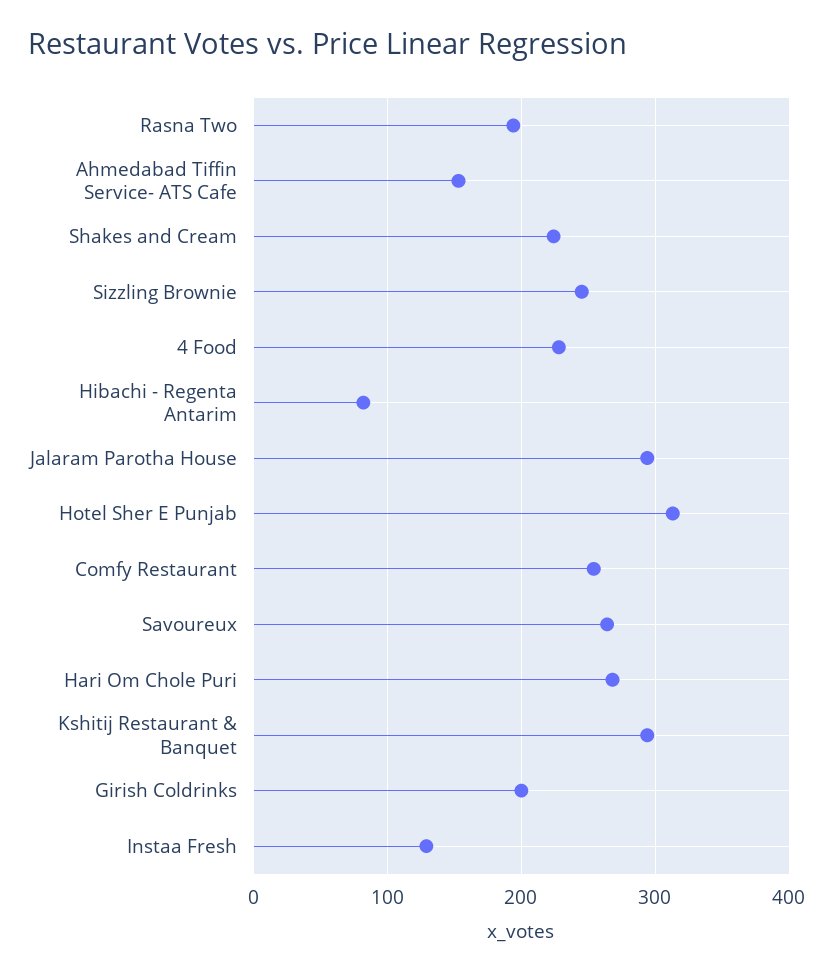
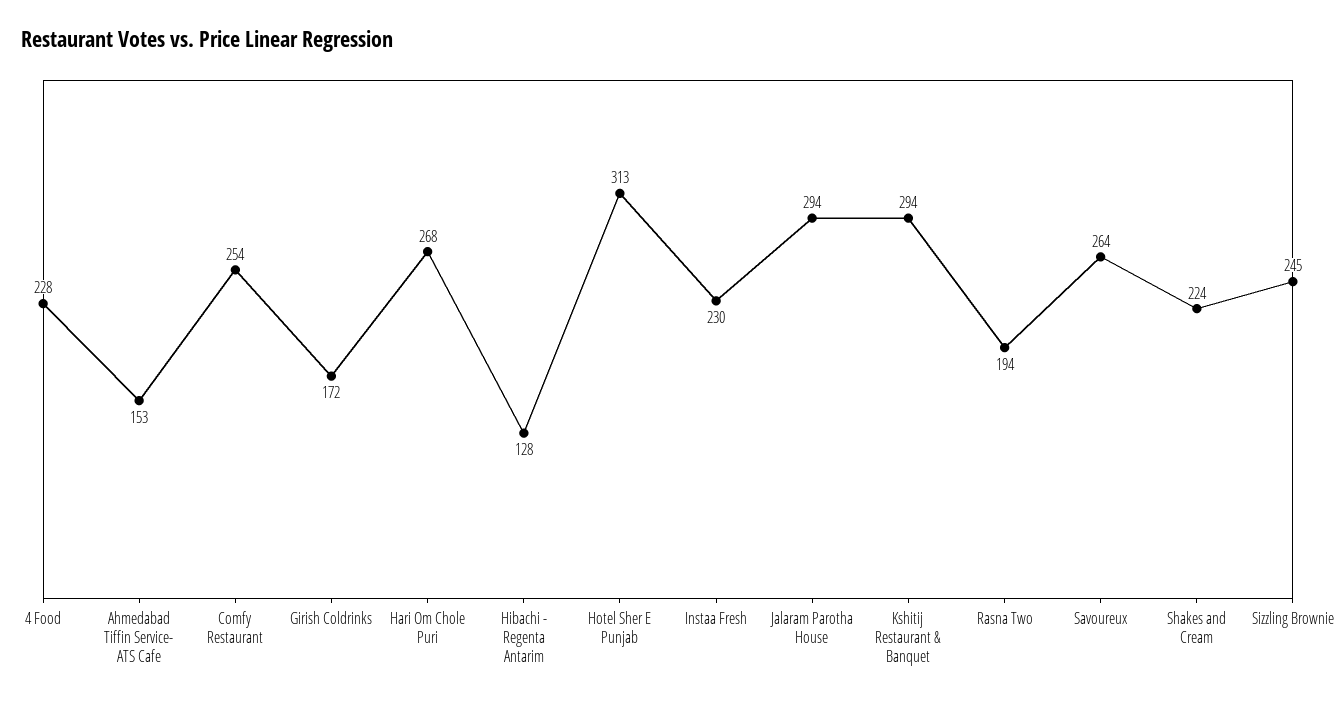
  {
    "Rasna Two": 194,
    "Ahmedabad Tiffin Service- ATS Cafe": 153,
    "Shakes and Cream": 224,
    "Sizzling Brownie": 245,
    "4 Food": 228,
-   "Hibachi - Regenta Antarim": 80,
+   "Hibachi - Regenta Antarim": 128,
    "Jalaram Parotha House": 294,
    "Hotel Sher E Punjab": 313,
    "Comfy Restaurant": 254,
    "Savoureux": 264,
    "Hari Om Chole Puri": 268,
    "Kshitij Restaurant & Banquet": 294,
-   "Girish Coldrinks": 200,
+   "Girish Coldrinks": 172,
-   "Instaa Fresh": 130
+   "Instaa Fresh": 230
  }

